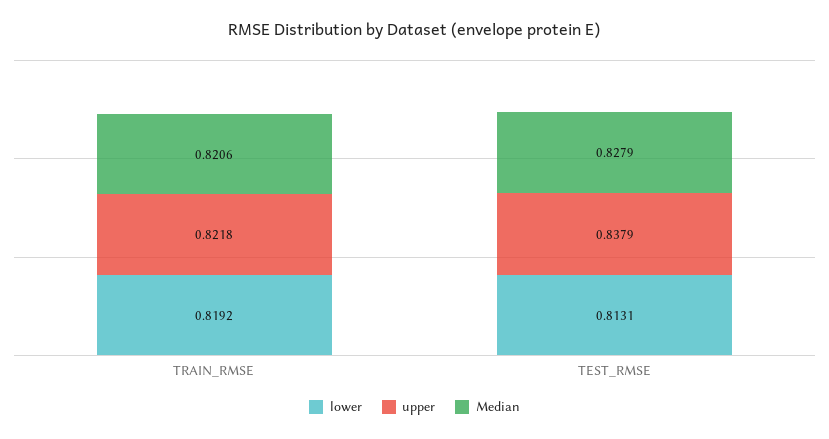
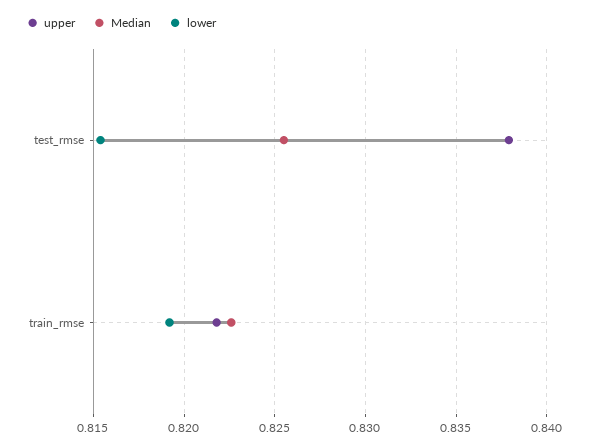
  {
    "lower": {
      "TRAIN_RMSE": 0.8192,
-     "TEST_RMSE": 0.8131
+     "TEST_RMSE": 0.8155
    },
    "upper": {
      "TRAIN_RMSE": 0.8218,
      "TEST_RMSE": 0.8379
    },
    "Median": {
-     "TRAIN_RMSE": 0.8206,
+     "TRAIN_RMSE": 0.8225,
-     "TEST_RMSE": 0.8279
+     "TEST_RMSE": 0.8255
    }
  }

